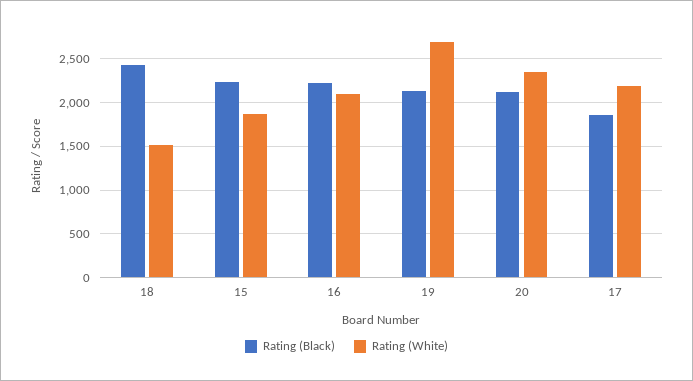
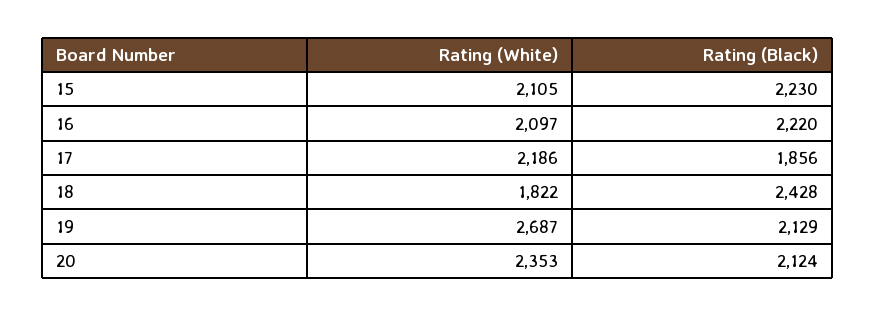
  {
    "Rating (Black)": {
      "18": 2428,
      "15": 2230,
      "16": 2220,
      "19": 2129,
      "20": 2124,
      "17": 1856
    },
    "Rating (White)": {
-     "18": 1500,
+     "18": 1822,
-     "15": 1900,
+     "15": 2105,
      "16": 2097,
      "19": 2687,
      "20": 2353,
      "17": 2186
    }
  }

